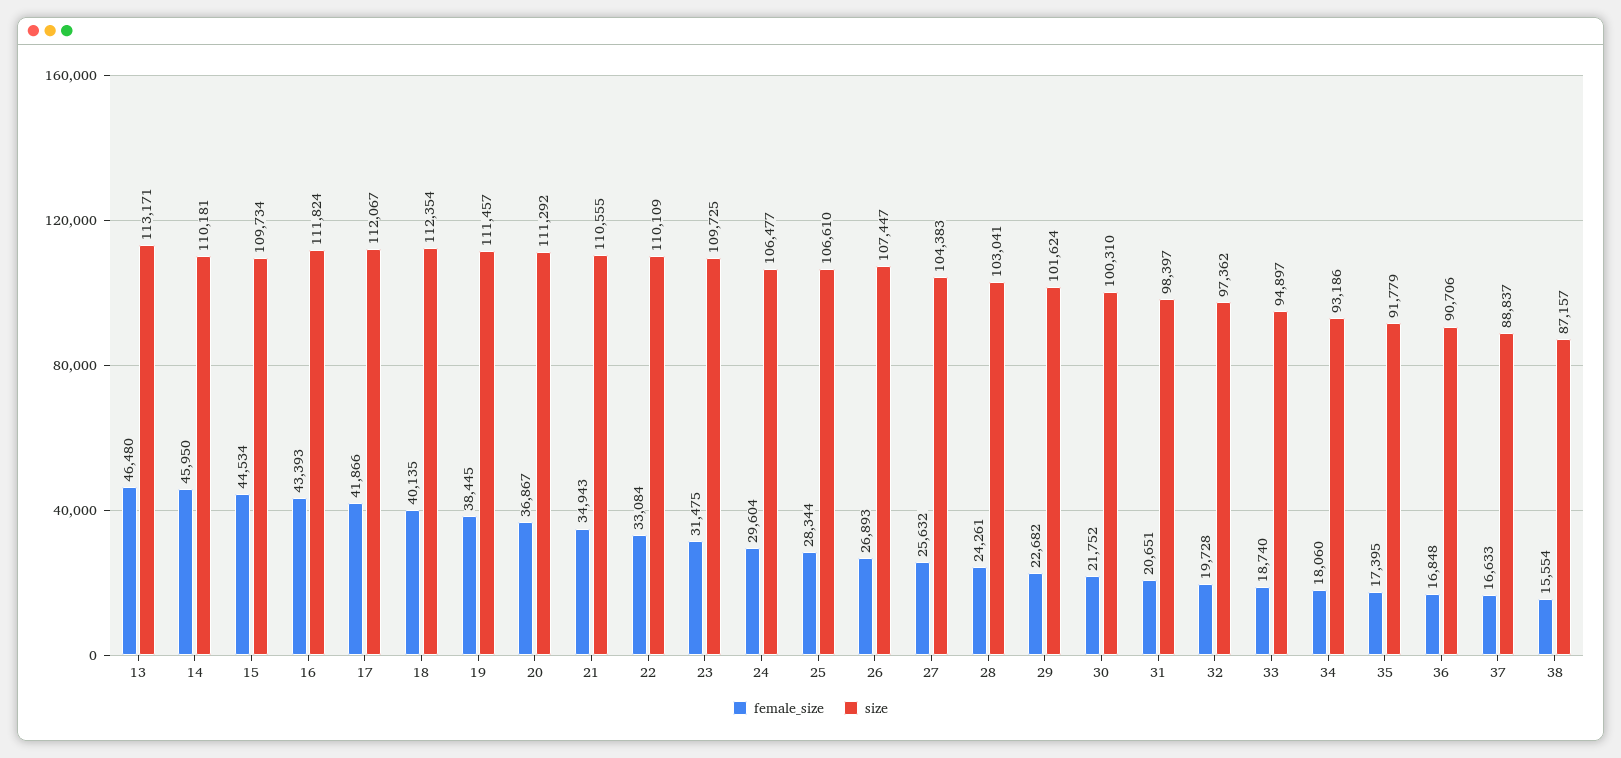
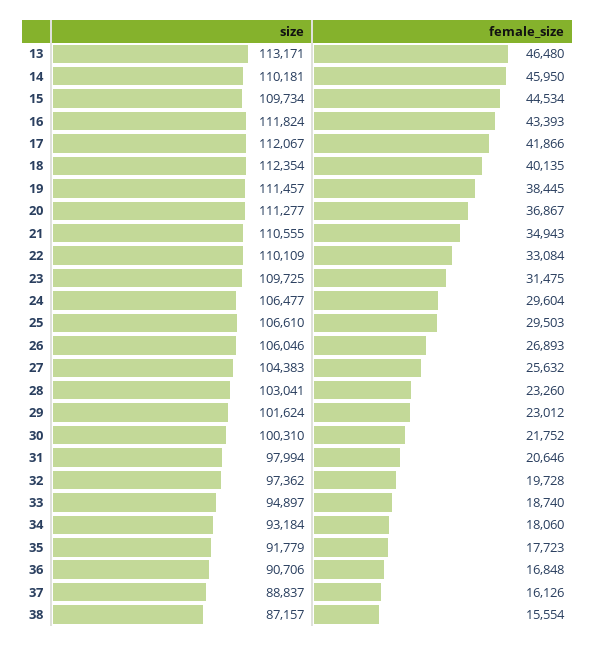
  {
    "female_size": {
      "13": 46480,
      "14": 45950,
      "15": 44534,
      "16": 43393,
      "17": 41866,
      "18": 40135,
      "19": 38445,
      "20": 36867,
      "21": 34943,
      "22": 33084,
      "23": 31475,
      "24": 29604,
-     "25": 28344,
+     "25": 29503,
      "26": 26893,
      "27": 25632,
-     "28": 24261,
+     "28": 23260,
-     "29": 22682,
+     "29": 23012,
      "30": 21752,
-     "31": 20651,
+     "31": 20646,
      "32": 19728,
      "33": 18740,
      "34": 18060,
-     "35": 17395,
+     "35": 17723,
      "36": 16848,
-     "37": 16633,
+     "37": 16126,
      "38": 15554
    },
    "size": {
      "13": 113171,
      "14": 110181,
      "15": 109734,
      "16": 111824,
      "17": 112067,
      "18": 112354,
      "19": 111457,
-     "20": 111292,
+     "20": 111277,
      "21": 110555,
      "22": 110109,
      "23": 109725,
      "24": 106477,
      "25": 106610,
-     "26": 107447,
+     "26": 106046,
      "27": 104383,
      "28": 103041,
      "29": 101624,
      "30": 100310,
-     "31": 98397,
+     "31": 97994,
      "32": 97362,
      "33": 94897,
-     "34": 93186,
+     "34": 93184,
      "35": 91779,
      "36": 90706,
      "37": 88837,
      "38": 87157
    }
  }

